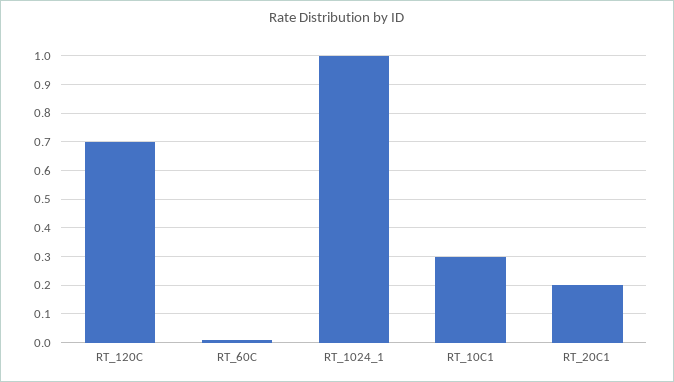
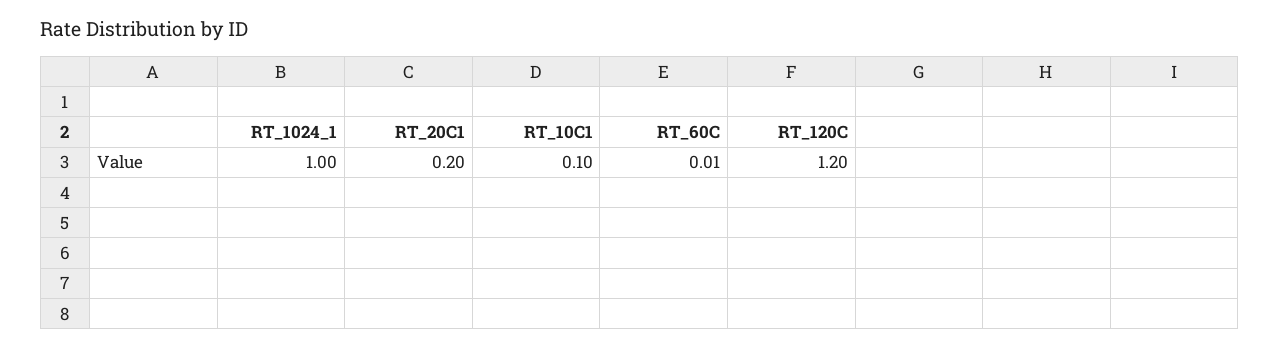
  {
-   "RT_120C": 0.7,
+   "RT_120C": 1.2,
    "RT_60C": 0.01,
    "RT_1024_1": 1,
-   "RT_10C1": 0.3,
+   "RT_10C1": 0.1,
    "RT_20C1": 0.2
  }

